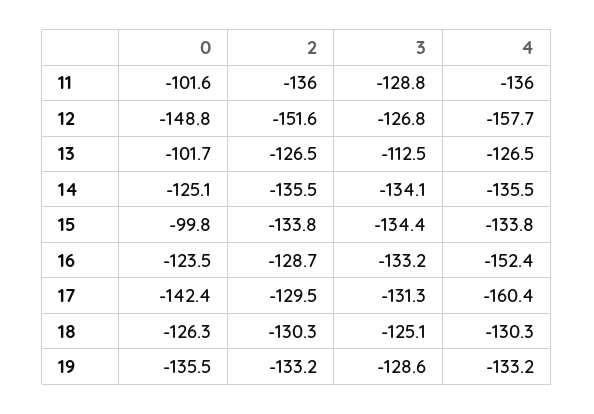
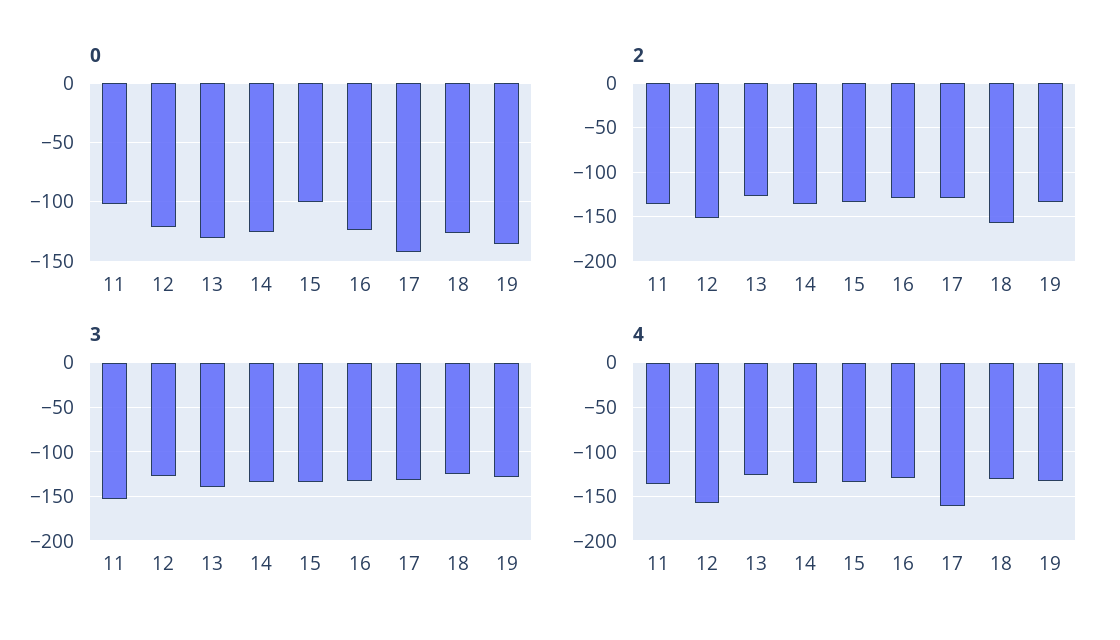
  {
    "0": {
      "11": -101.6,
-     "12": -148.8,
+     "12": -120,
-     "13": -101.7,
+     "13": -130,
      "14": -125.1,
      "15": -99.8,
      "16": -123.5,
      "17": -142.4,
      "18": -126.3,
      "19": -135.5
    },
    "2": {
      "11": -136,
      "12": -151.6,
      "13": -126.5,
      "14": -135.5,
      "15": -133.8,
      "16": -128.7,
      "17": -129.5,
-     "18": -130.3,
+     "18": -160,
      "19": -133.2
    },
    "3": {
-     "11": -128.8,
+     "11": -150,
      "12": -126.8,
-     "13": -112.5,
+     "13": -140,
      "14": -134.1,
      "15": -134.4,
      "16": -133.2,
      "17": -131.3,
      "18": -125.1,
      "19": -128.6
    },
    "4": {
      "11": -136,
      "12": -157.7,
      "13": -126.5,
      "14": -135.5,
      "15": -133.8,
-     "16": -152.4,
+     "16": -130,
      "17": -160.4,
      "18": -130.3,
      "19": -133.2
    }
  }

